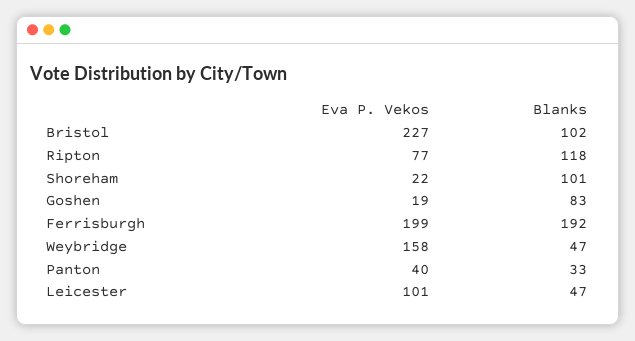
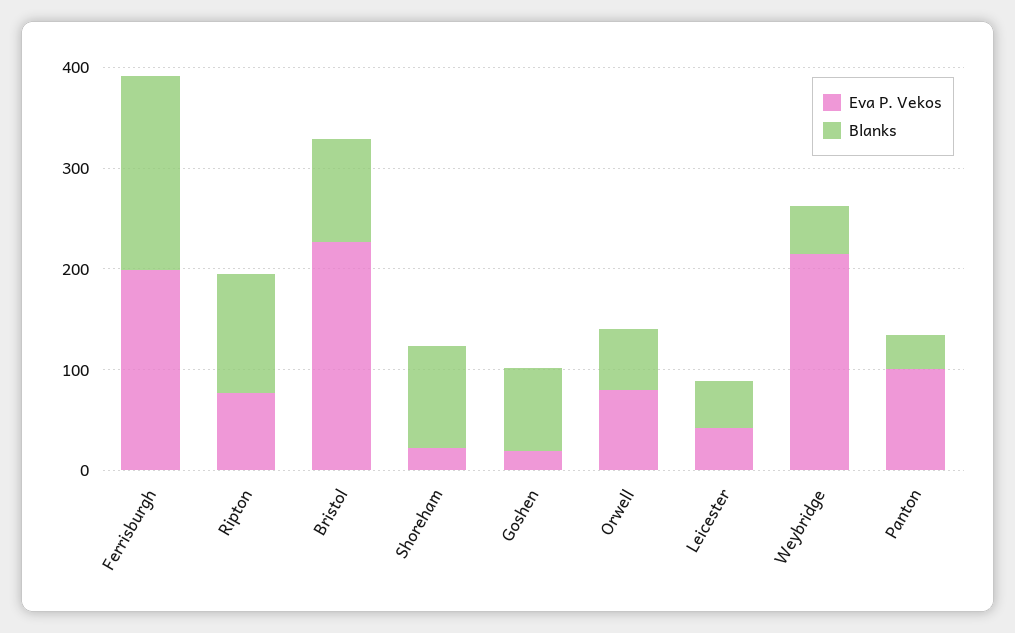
  {
    "Eva P. Vekos": {
      "Bristol": 227,
      "Ripton": 77,
      "Shoreham": 22,
      "Goshen": 19,
      "Ferrisburgh": 199,
-     "Weybridge": 158,
+     "Weybridge": 220,
-     "Panton": 40,
+     "Panton": 100,
-     "Leicester": 101
+     "Leicester": 40,
+     "Orwell": 80
    },
    "Blanks": {
      "Bristol": 102,
      "Ripton": 118,
      "Shoreham": 101,
      "Goshen": 83,
      "Ferrisburgh": 192,
      "Weybridge": 47,
      "Panton": 33,
-     "Leicester": 47
+     "Leicester": 47,
+     "Orwell": 60
    }
  }

